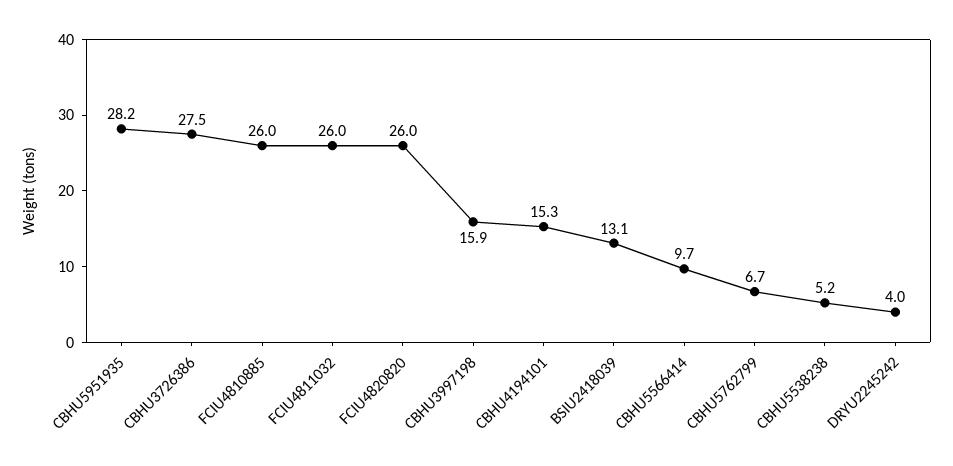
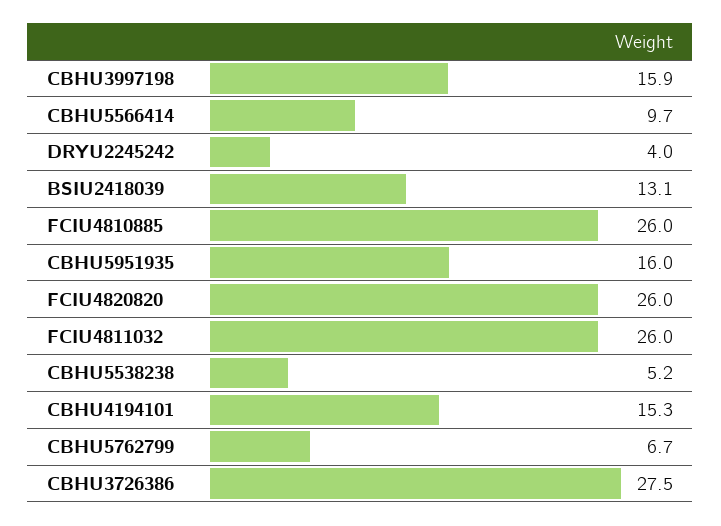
  {
-   "CBHU5951935": 28.2,
+   "CBHU5951935": 16,
    "CBHU3726386": 27.5,
    "FCIU4810885": 26,
    "FCIU4811032": 26,
    "FCIU4820820": 26,
    "CBHU3997198": 15.9,
    "CBHU4194101": 15.3,
    "BSIU2418039": 13.1,
    "CBHU5566414": 9.7,
    "CBHU5762799": 6.7,
    "CBHU5538238": 5.2,
    "DRYU2245242": 4
  }

